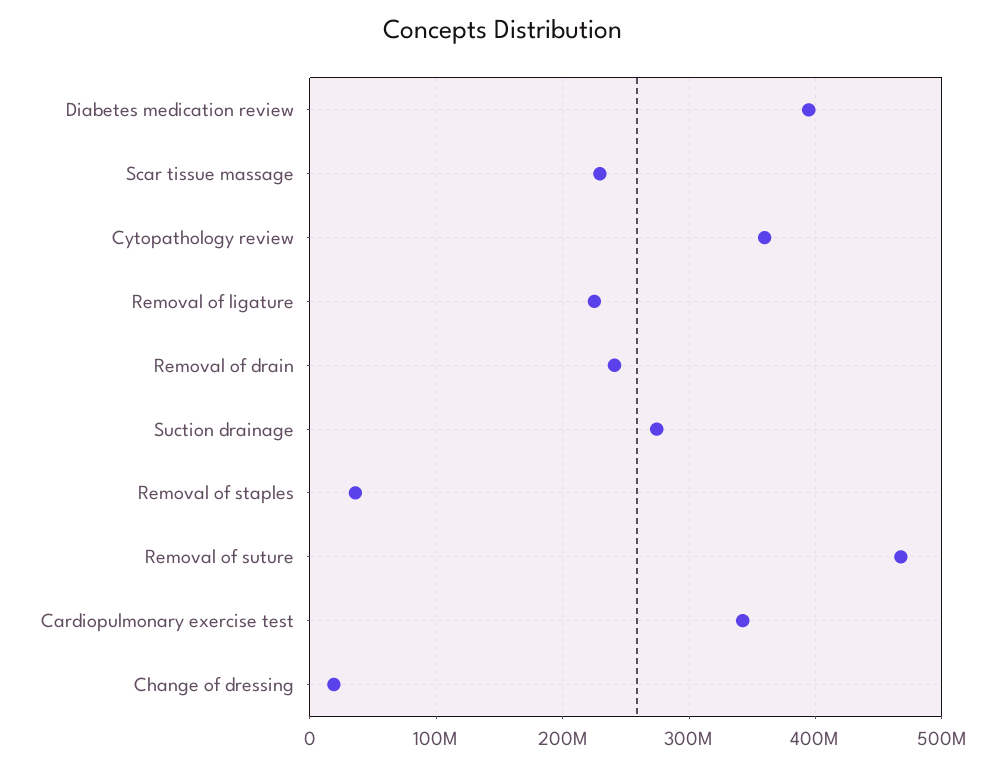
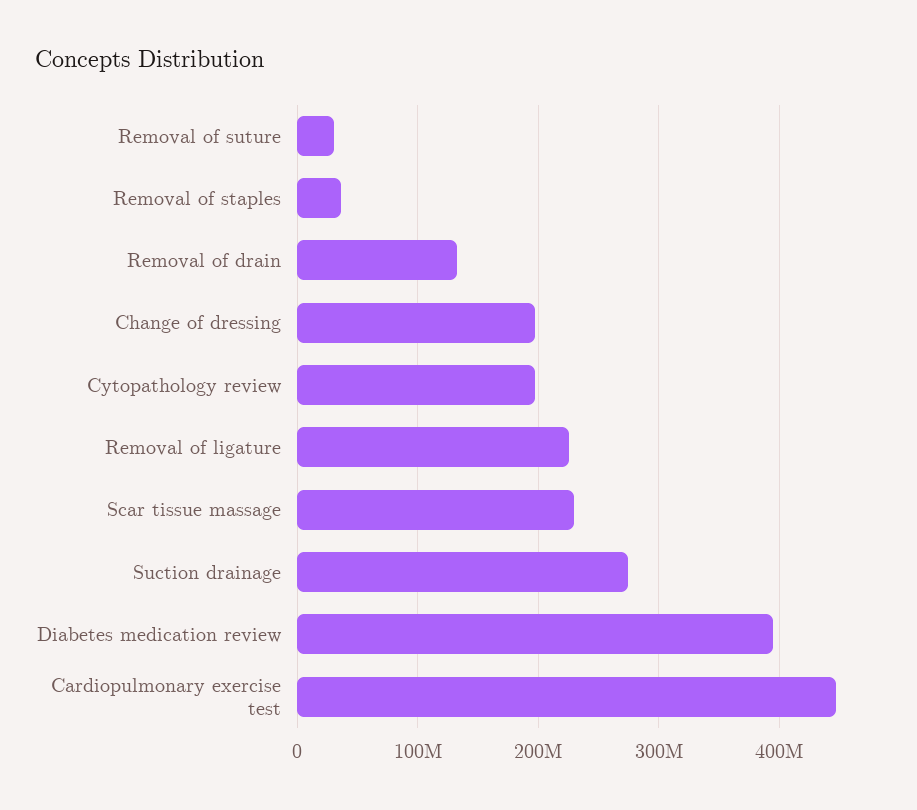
  {
    "Diabetes medication review": 390000000,
    "Scar tissue massage": 230000000,
-   "Cytopathology review": 360000000,
+   "Cytopathology review": 200000000,
    "Removal of ligature": 230000000,
-   "Removal of drain": 240000000,
+   "Removal of drain": 130000000,
    "Suction drainage": 270000000,
    "Removal of staples": 40000000,
-   "Removal of suture": 470000000,
+   "Removal of suture": 30000000,
-   "Cardiopulmonary exercise test": 340000000,
+   "Cardiopulmonary exercise test": 450000000,
-   "Change of dressing": 20000000
+   "Change of dressing": 200000000
  }

